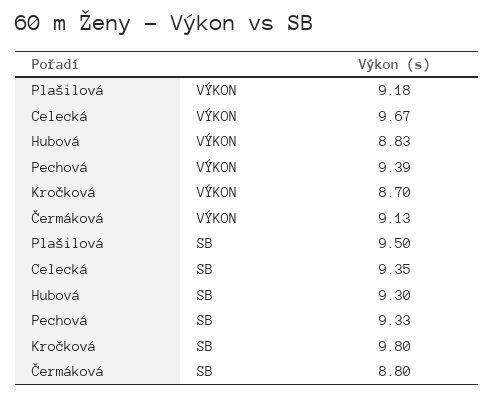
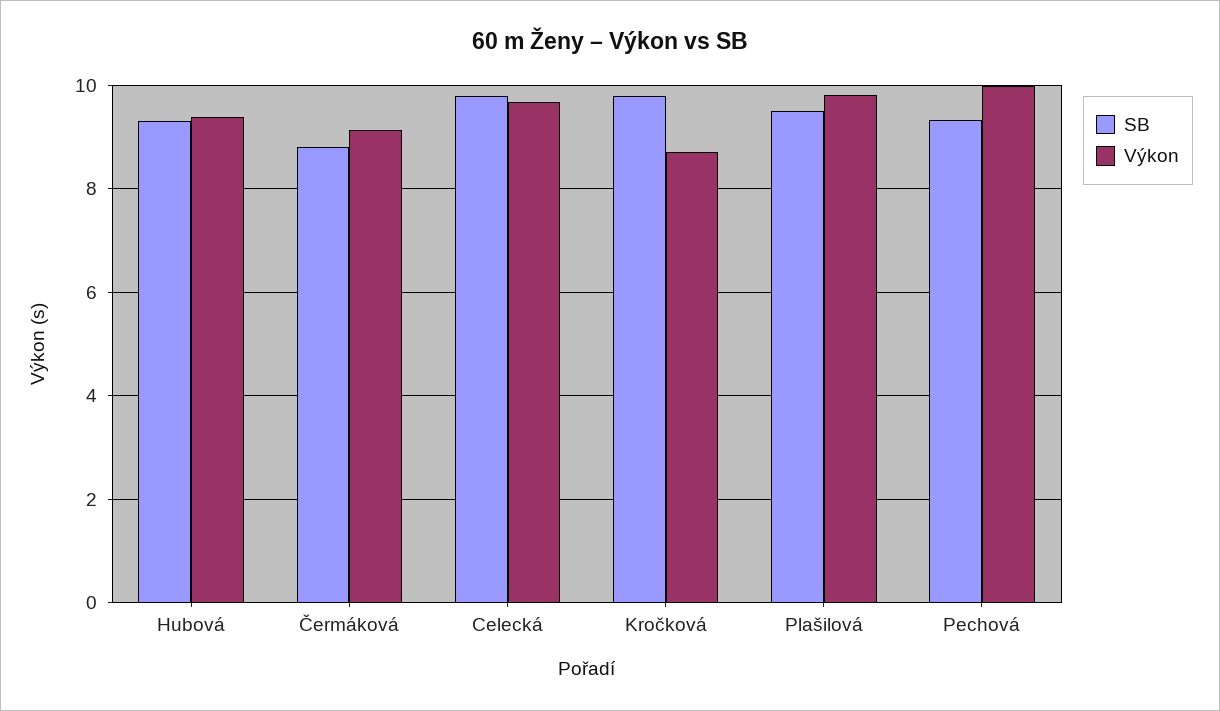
  {
    "VÝKON": {
-     "Plašilová": 9.18,
+     "Plašilová": 9.8,
      "Celecká": 9.67,
-     "Hubová": 8.83,
+     "Hubová": 9.4,
-     "Pechová": 9.39,
+     "Pechová": 10,
      "Kročková": 8.7,
      "Čermáková": 9.13
    },
    "SB": {
      "Plašilová": 9.5,
-     "Celecká": 9.35,
+     "Celecká": 9.8,
      "Hubová": 9.3,
      "Pechová": 9.33,
      "Kročková": 9.8,
      "Čermáková": 8.8
    }
  }

